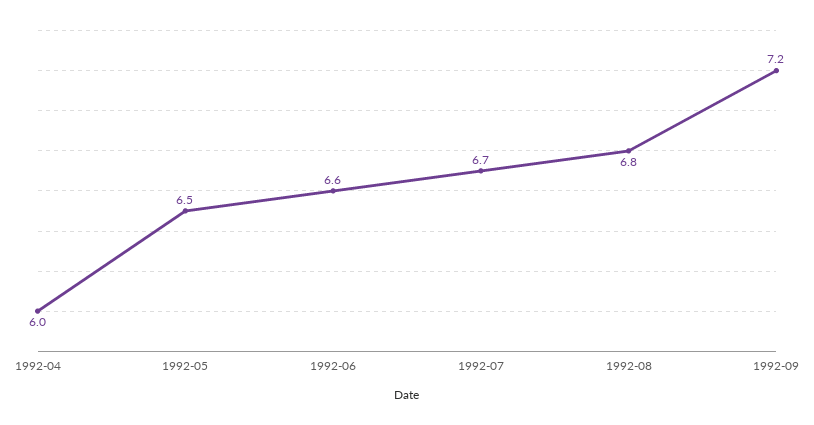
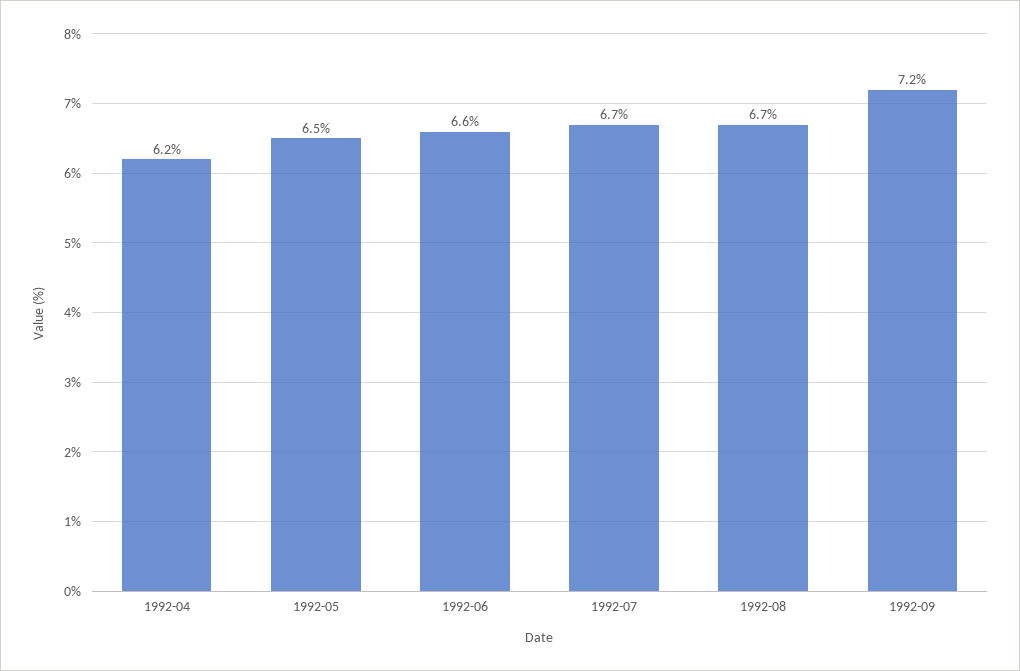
  {
-   "1992-04": 6,
+   "1992-04": 6.2,
    "1992-05": 6.5,
    "1992-06": 6.6,
    "1992-07": 6.7,
-   "1992-08": 6.8,
+   "1992-08": 6.7,
    "1992-09": 7.2
  }

